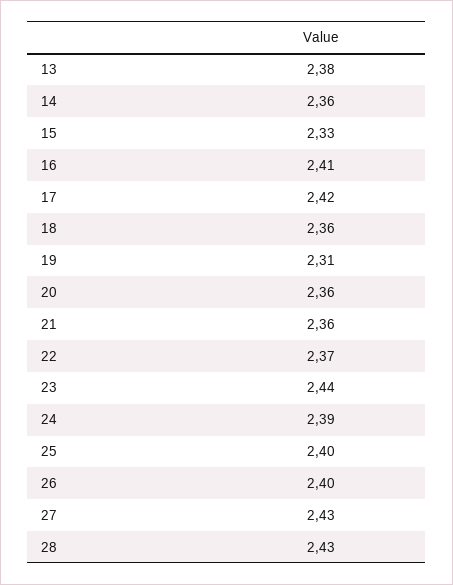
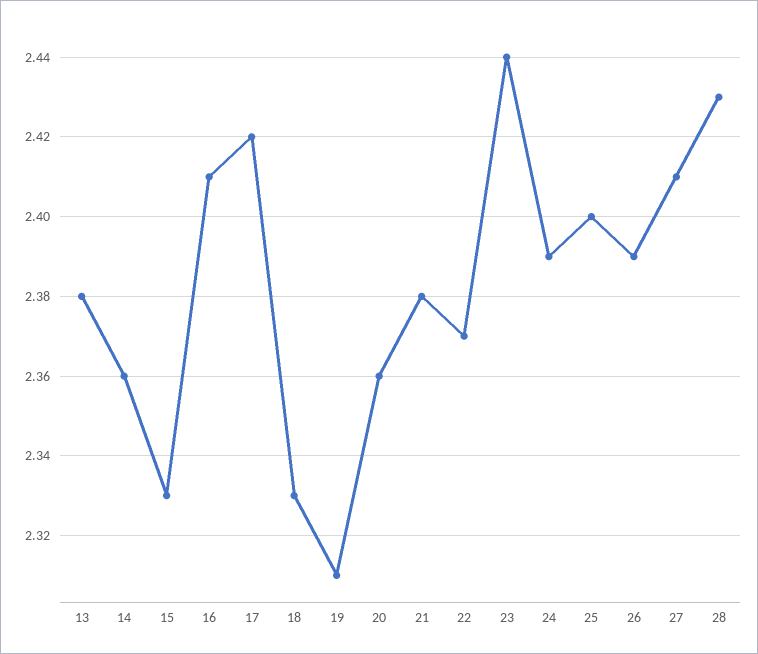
  {
    "13": 2.38,
    "14": 2.36,
    "15": 2.33,
    "16": 2.41,
    "17": 2.42,
-   "18": 2.36,
+   "18": 2.33,
    "19": 2.31,
    "20": 2.36,
-   "21": 2.36,
+   "21": 2.38,
    "22": 2.37,
    "23": 2.44,
    "24": 2.39,
    "25": 2.4,
-   "26": 2.4,
+   "26": 2.39,
-   "27": 2.43,
+   "27": 2.41,
    "28": 2.43
  }

